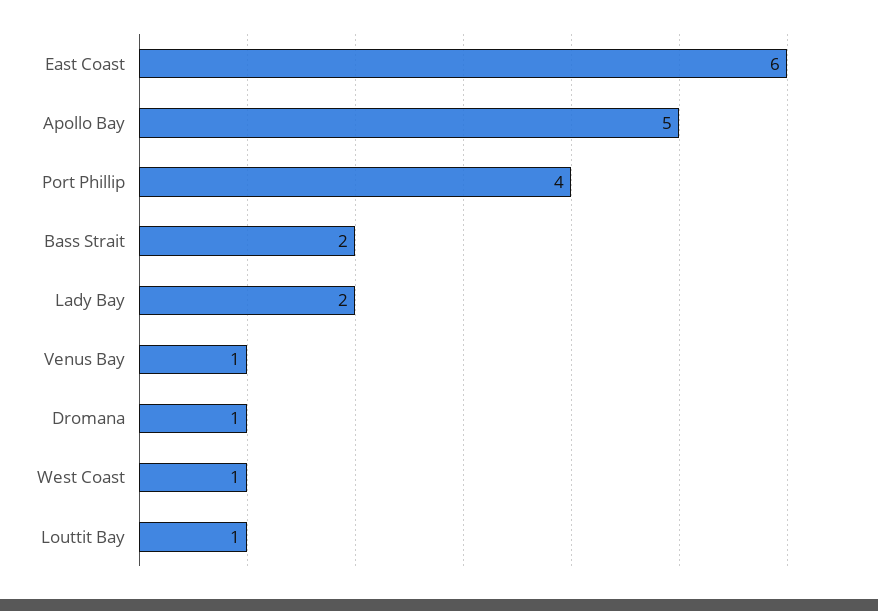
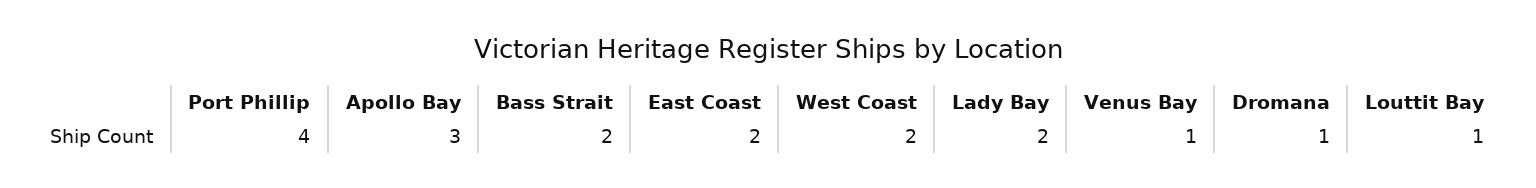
  {
-   "East Coast": 6,
+   "East Coast": 2,
-   "Apollo Bay": 5,
+   "Apollo Bay": 3,
    "Port Phillip": 4,
    "Bass Strait": 2,
    "Lady Bay": 2,
    "Venus Bay": 1,
    "Dromana": 1,
-   "West Coast": 1,
+   "West Coast": 2,
    "Louttit Bay": 1
  }

